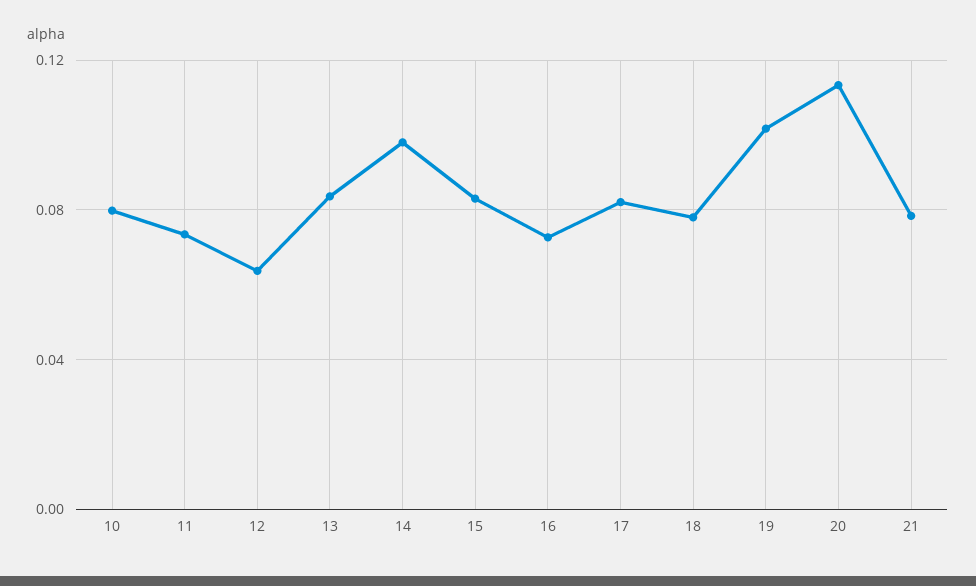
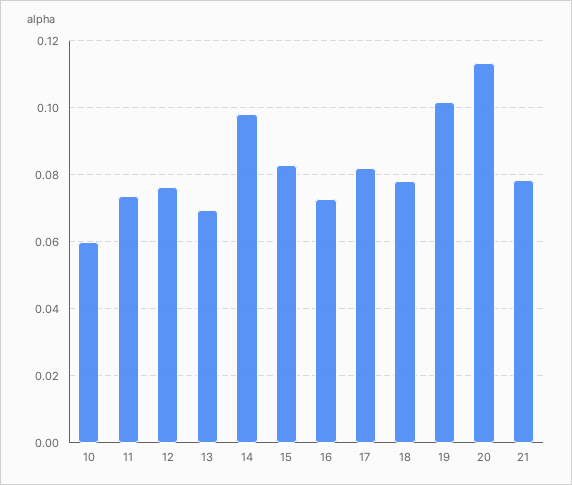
  {
-   "10": 0.08,
+   "10": 0.06,
    "11": 0.074,
-   "12": 0.065,
+   "12": 0.076,
-   "13": 0.085,
+   "13": 0.07,
    "14": 0.098,
    "15": 0.084,
    "16": 0.072,
    "17": 0.082,
    "18": 0.078,
    "19": 0.102,
    "20": 0.114,
    "21": 0.078
  }

